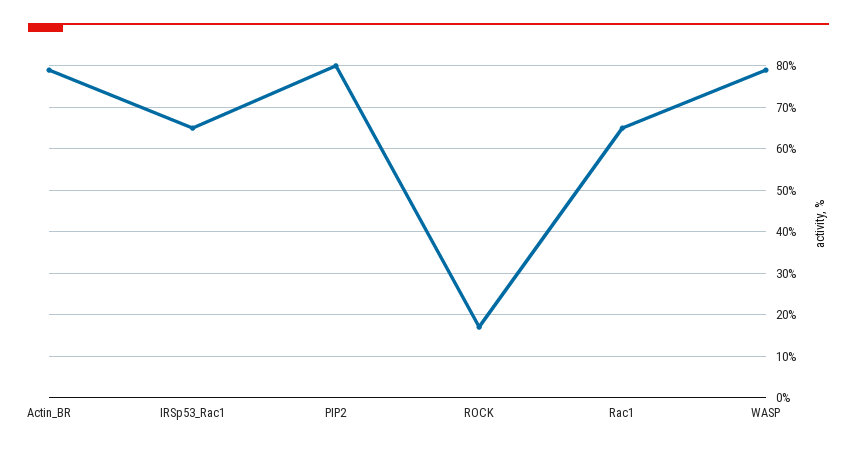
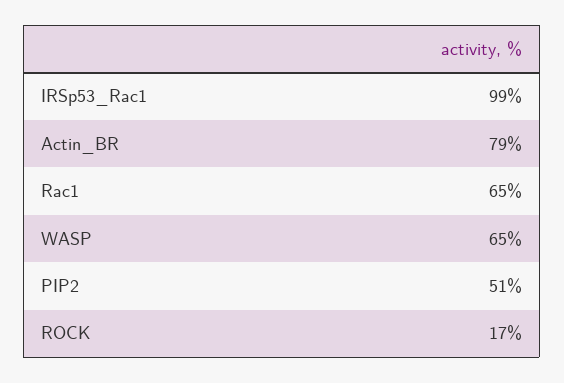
  {
    "Actin_BR": 79,
-   "IRSp53_Rac1": 65,
+   "IRSp53_Rac1": 99,
-   "PIP2": 80,
+   "PIP2": 51,
    "ROCK": 17,
    "Rac1": 65,
-   "WASP": 80
+   "WASP": 65
  }

